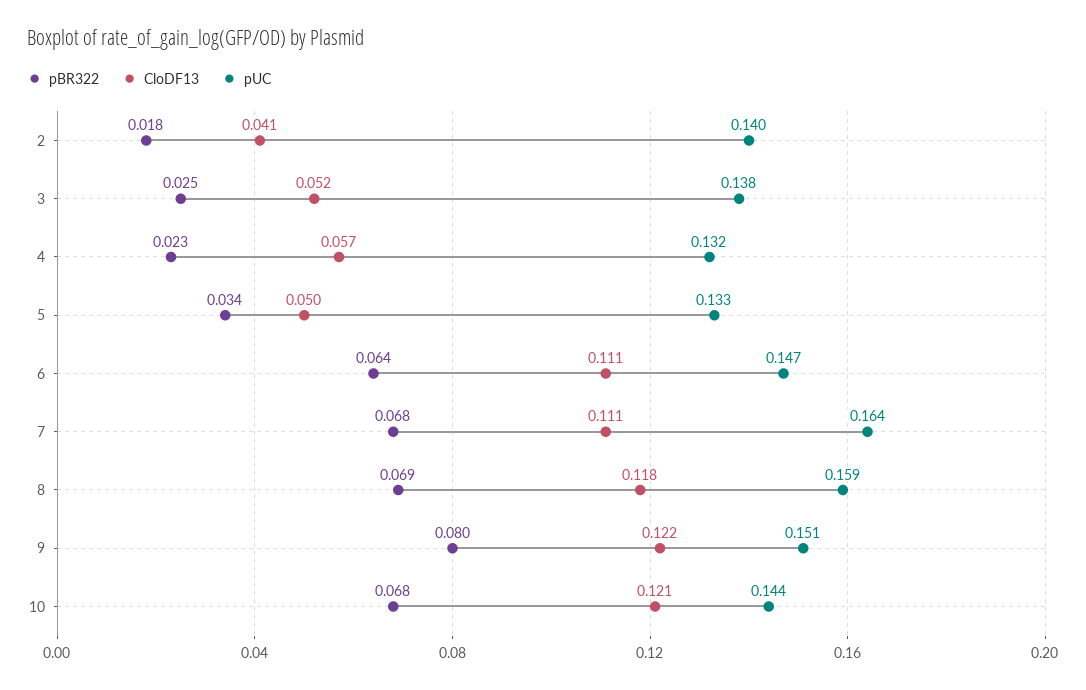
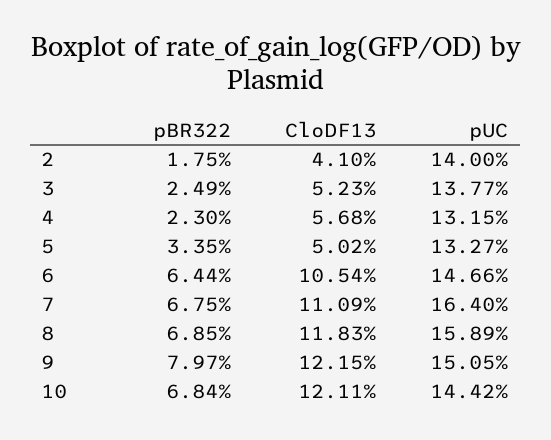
  {
    "pBR322": {
      "2": 0.0175,
      "3": 0.0249,
      "4": 0.023,
      "5": 0.0335,
      "6": 0.0644,
      "7": 0.0675,
      "8": 0.0685,
      "9": 0.0797,
      "10": 0.0684
    },
    "CloDF13": {
      "2": 0.041,
      "3": 0.0523,
      "4": 0.0568,
      "5": 0.0502,
-     "6": 0.111,
+     "6": 0.1054,
      "7": 0.1109,
      "8": 0.1183,
      "9": 0.1215,
      "10": 0.1211
    },
    "pUC": {
      "2": 0.14,
      "3": 0.1377,
      "4": 0.1315,
      "5": 0.1327,
      "6": 0.1466,
      "7": 0.164,
      "8": 0.1589,
      "9": 0.1505,
      "10": 0.1442
    }
  }

